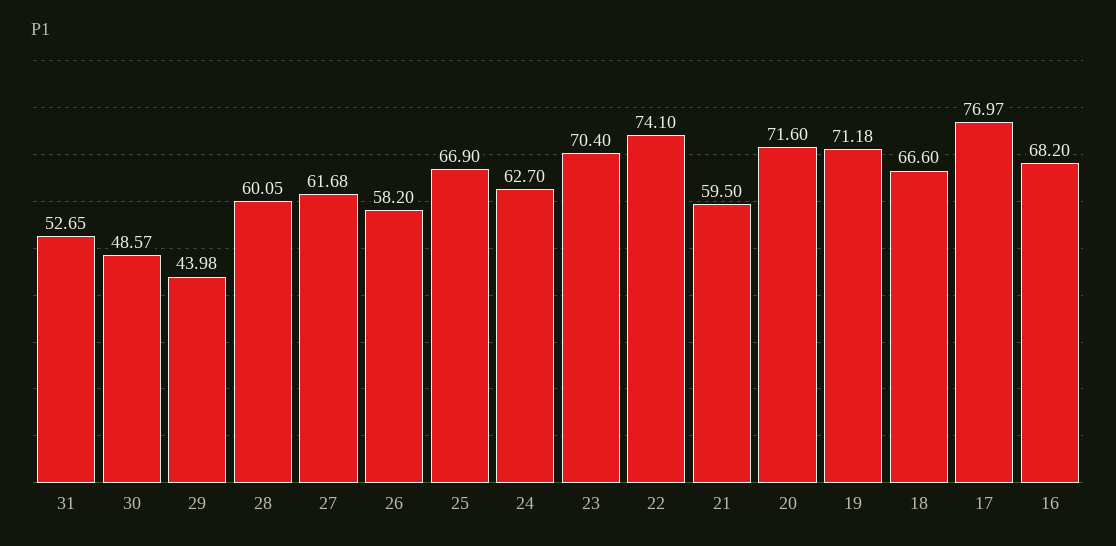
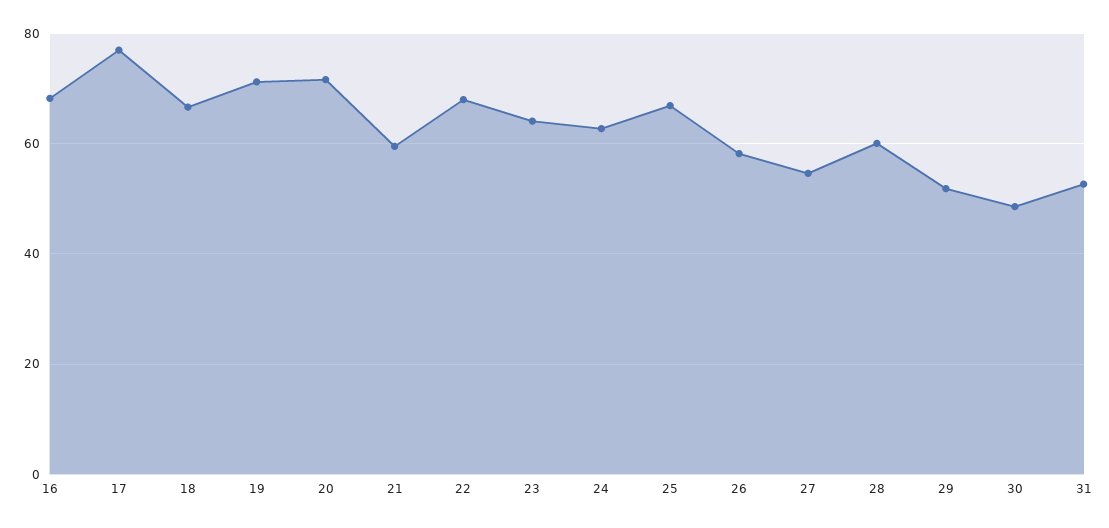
  {
    "31": 52.65,
    "30": 48.57,
-   "29": 43.98,
+   "29": 52,
    "28": 60.05,
-   "27": 61.68,
+   "27": 54,
    "26": 58.2,
    "25": 66.9,
    "24": 62.7,
-   "23": 70.4,
+   "23": 64,
-   "22": 74.1,
+   "22": 68,
    "21": 59.5,
    "20": 71.6,
    "19": 71.18,
    "18": 66.6,
    "17": 76.97,
    "16": 68.2
  }

